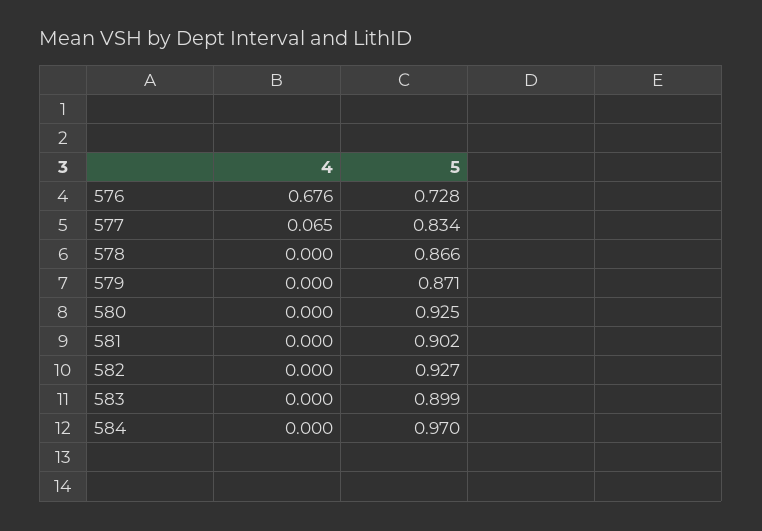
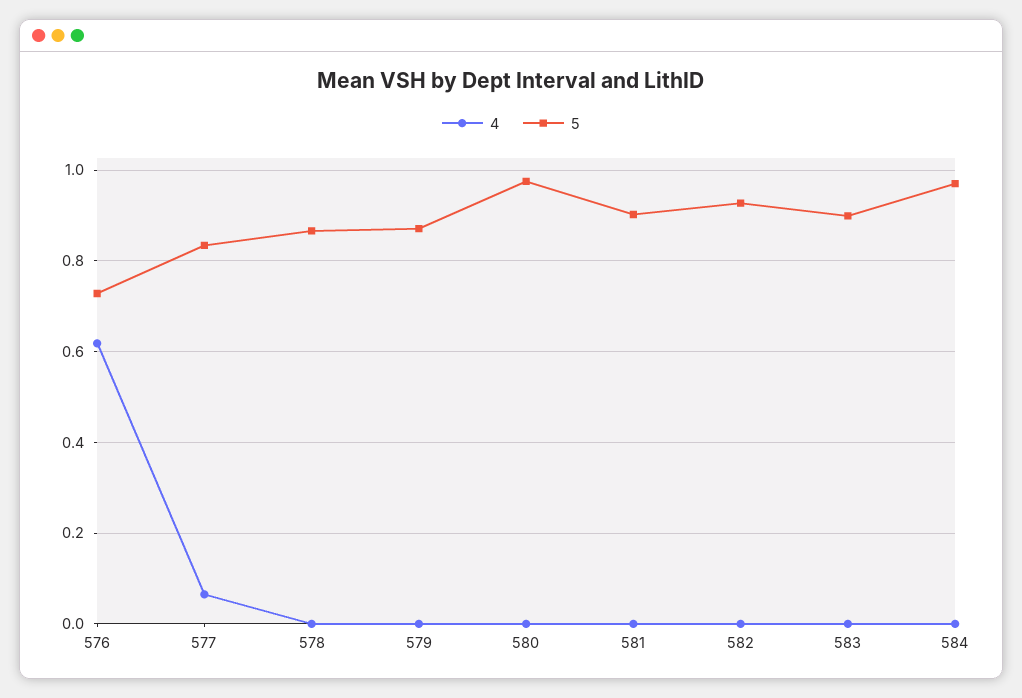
  {
    "4": {
-     "576": 0.676,
+     "576": 0.62,
      "577": 0.065,
      "578": 0,
      "579": 0,
      "580": 0,
      "581": 0,
      "582": 0,
      "583": 0,
      "584": 0
    },
    "5": {
      "576": 0.728,
      "577": 0.834,
      "578": 0.866,
      "579": 0.871,
-     "580": 0.925,
+     "580": 0.98,
      "581": 0.902,
      "582": 0.927,
      "583": 0.899,
      "584": 0.97
    }
  }

